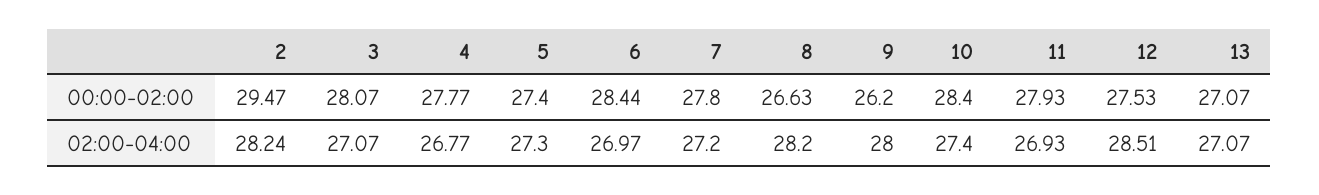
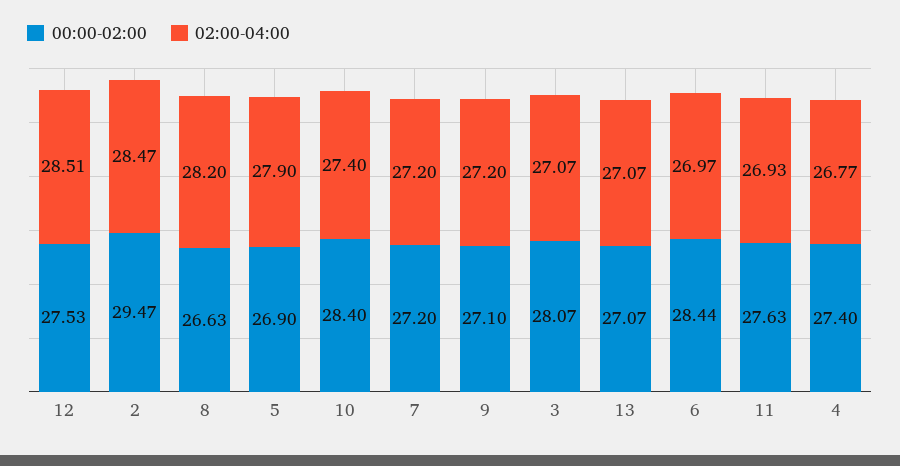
  {
    "00:00-02:00": {
      "2": 29.47,
      "3": 28.07,
-     "4": 27.77,
+     "4": 27.4,
-     "5": 27.4,
+     "5": 26.9,
      "6": 28.44,
-     "7": 27.8,
+     "7": 27.2,
      "8": 26.63,
-     "9": 26.2,
+     "9": 27.1,
      "10": 28.4,
-     "11": 27.93,
+     "11": 27.63,
      "12": 27.53,
      "13": 27.07
    },
    "02:00-04:00": {
-     "2": 28.24,
+     "2": 28.47,
      "3": 27.07,
      "4": 26.77,
-     "5": 27.3,
+     "5": 27.9,
      "6": 26.97,
      "7": 27.2,
      "8": 28.2,
-     "9": 28,
+     "9": 27.2,
      "10": 27.4,
      "11": 26.93,
      "12": 28.51,
      "13": 27.07
    }
  }

